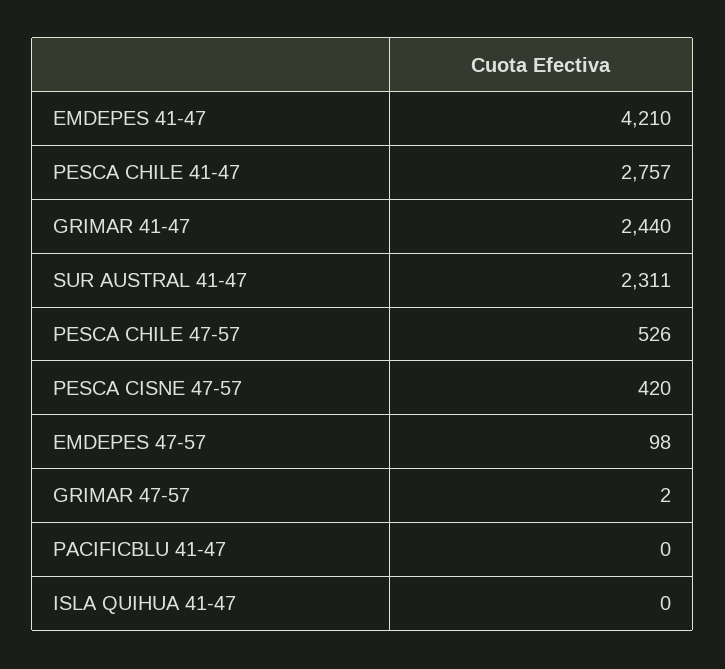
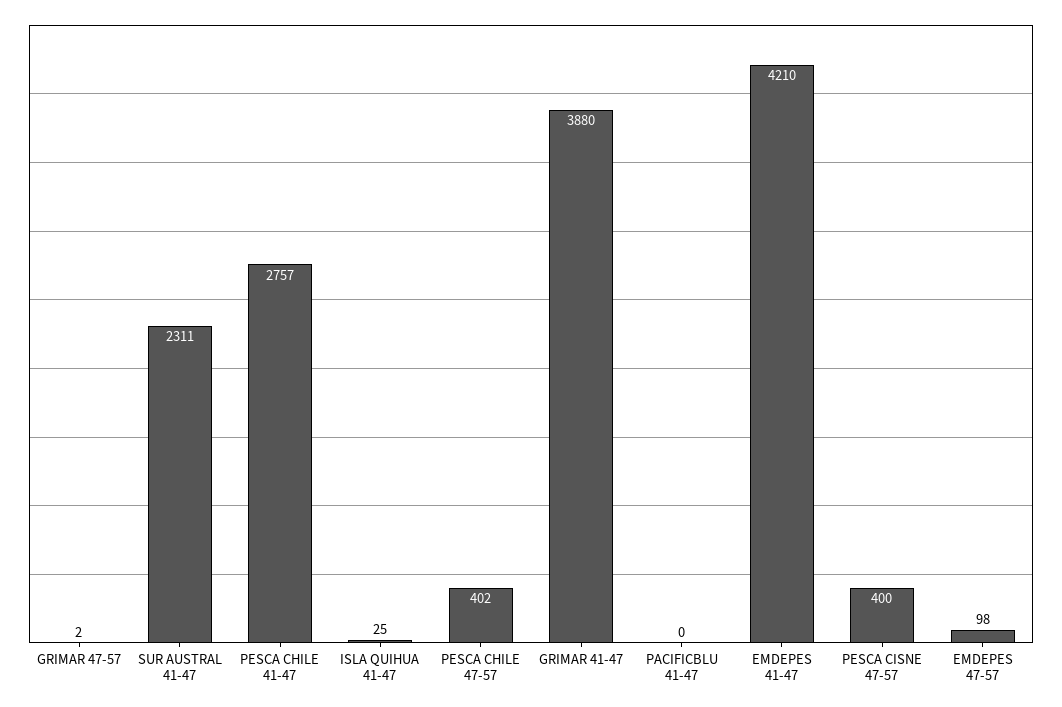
  {
    "EMDEPES 41-47": 4210,
    "PESCA CHILE 41-47": 2757,
-   "GRIMAR 41-47": 2440,
+   "GRIMAR 41-47": 3880,
    "SUR AUSTRAL 41-47": 2311,
-   "PESCA CHILE 47-57": 526,
+   "PESCA CHILE 47-57": 402,
-   "PESCA CISNE 47-57": 420,
+   "PESCA CISNE 47-57": 400,
    "EMDEPES 47-57": 98,
    "GRIMAR 47-57": 2,
    "PACIFICBLU 41-47": 0,
-   "ISLA QUIHUA 41-47": 0
+   "ISLA QUIHUA 41-47": 25
  }

